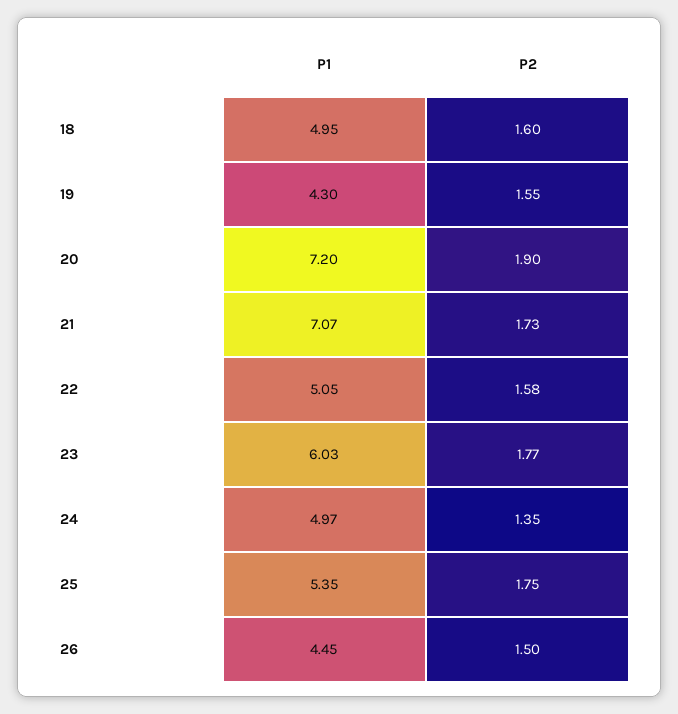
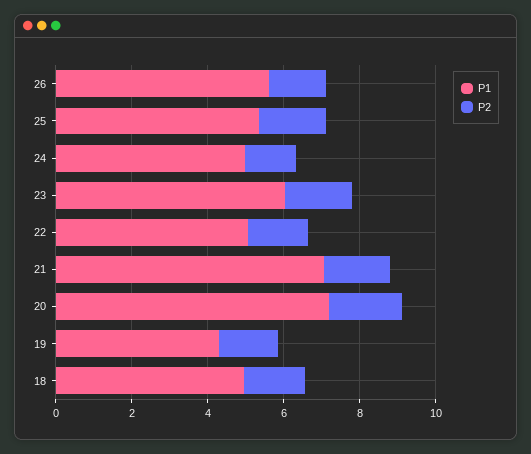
  {
    "P1": {
      "18": 4.95,
      "19": 4.3,
      "20": 7.2,
      "21": 7.07,
      "22": 5.05,
      "23": 6.03,
      "24": 4.97,
      "25": 5.35,
-     "26": 4.45
+     "26": 5.5
    },
    "P2": {
      "18": 1.6,
      "19": 1.55,
      "20": 1.9,
      "21": 1.73,
      "22": 1.58,
      "23": 1.77,
      "24": 1.35,
      "25": 1.75,
      "26": 1.5
    }
  }

